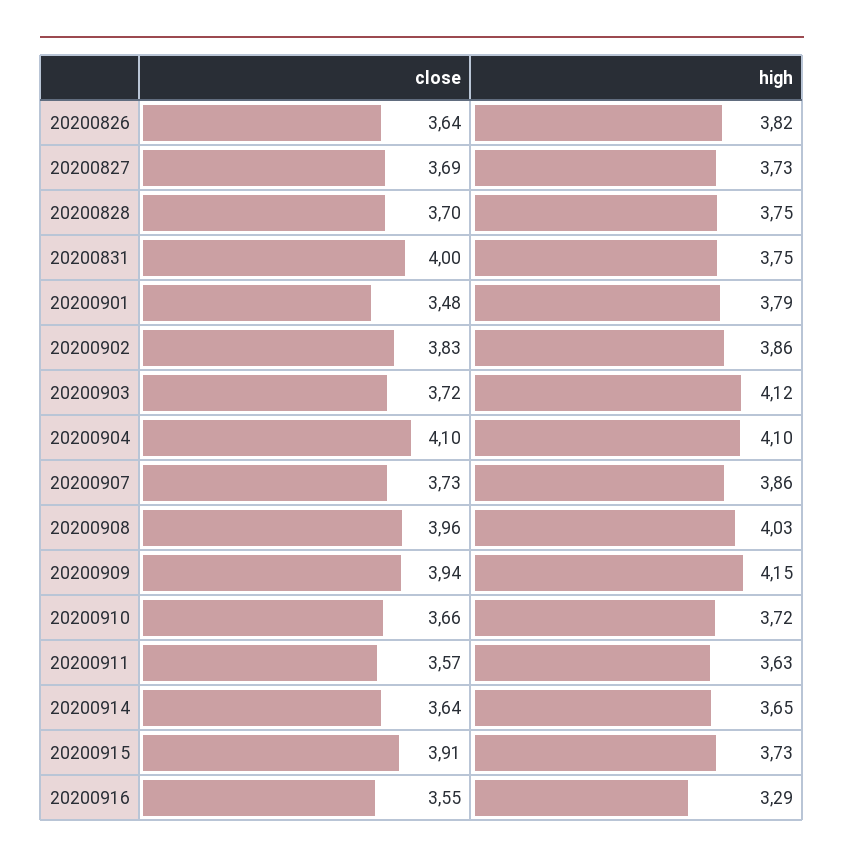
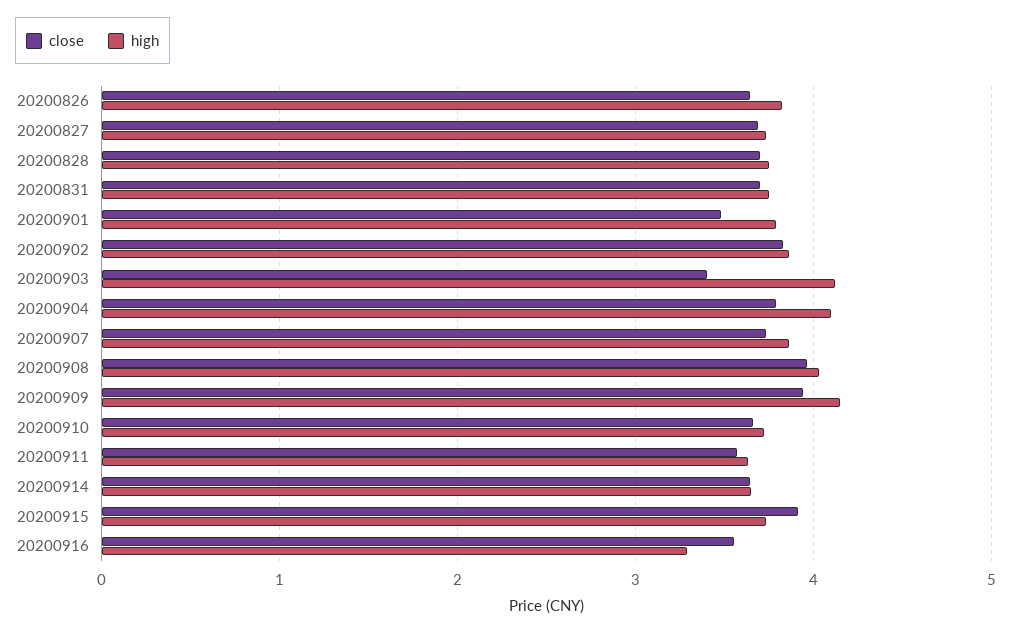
  {
    "close": {
      "20200826": 3.64,
      "20200827": 3.69,
      "20200828": 3.7,
-     "20200831": 4,
+     "20200831": 3.7,
      "20200901": 3.48,
      "20200902": 3.83,
-     "20200903": 3.72,
+     "20200903": 3.4,
-     "20200904": 4.1,
+     "20200904": 3.8,
      "20200907": 3.73,
      "20200908": 3.96,
      "20200909": 3.94,
      "20200910": 3.66,
      "20200911": 3.57,
      "20200914": 3.64,
      "20200915": 3.91,
      "20200916": 3.55
    },
    "high": {
      "20200826": 3.82,
      "20200827": 3.73,
      "20200828": 3.75,
      "20200831": 3.75,
      "20200901": 3.79,
      "20200902": 3.86,
      "20200903": 4.12,
      "20200904": 4.1,
      "20200907": 3.86,
      "20200908": 4.03,
      "20200909": 4.15,
      "20200910": 3.72,
      "20200911": 3.63,
      "20200914": 3.65,
      "20200915": 3.73,
      "20200916": 3.29
    }
  }

